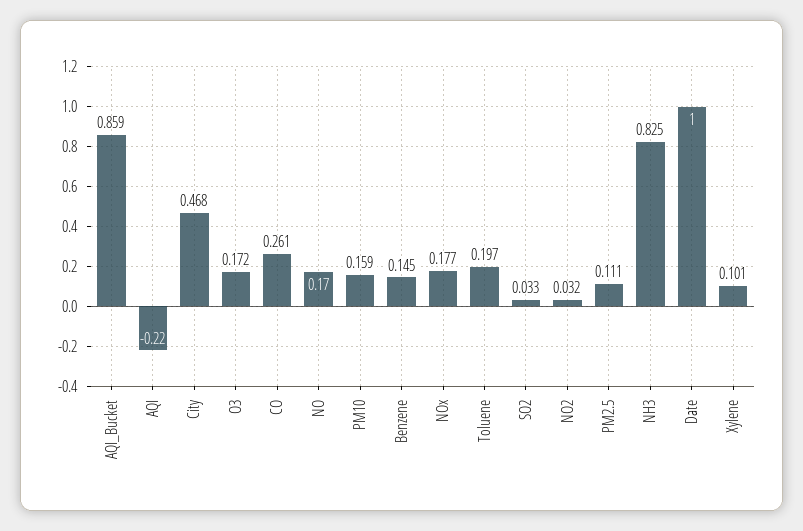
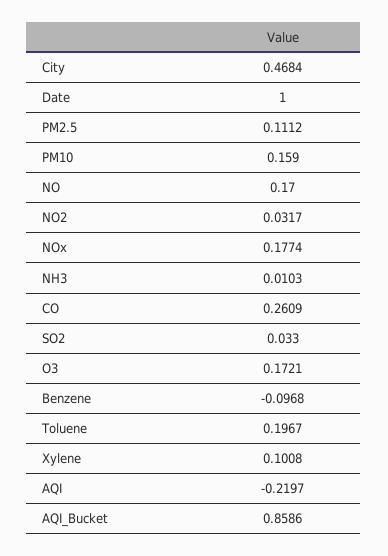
  {
    "AQI_Bucket": 0.8586,
    "AQI": -0.2197,
    "City": 0.4684,
    "O3": 0.1721,
    "CO": 0.2609,
    "NO": 0.17,
    "PM10": 0.159,
-   "Benzene": 0.145,
+   "Benzene": -0.0968,
    "NOx": 0.1774,
    "Toluene": 0.1967,
    "SO2": 0.033,
    "NO2": 0.0317,
    "PM2.5": 0.1112,
-   "NH3": 0.825,
+   "NH3": 0.0103,
    "Date": 1,
    "Xylene": 0.1008
  }

